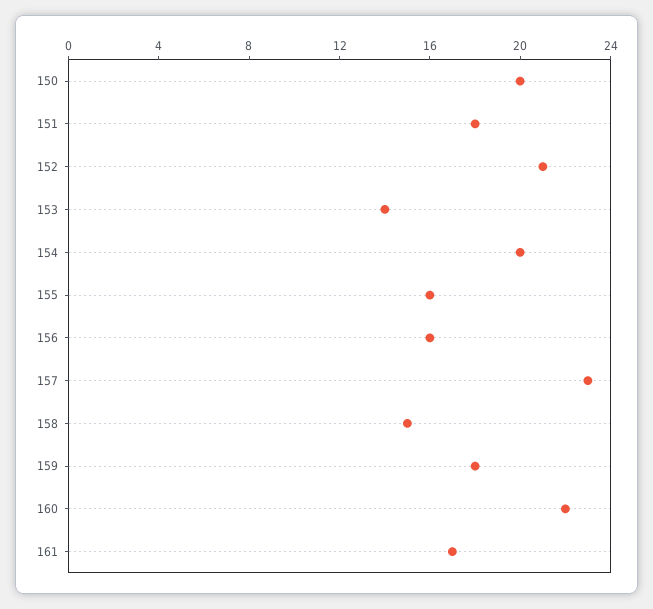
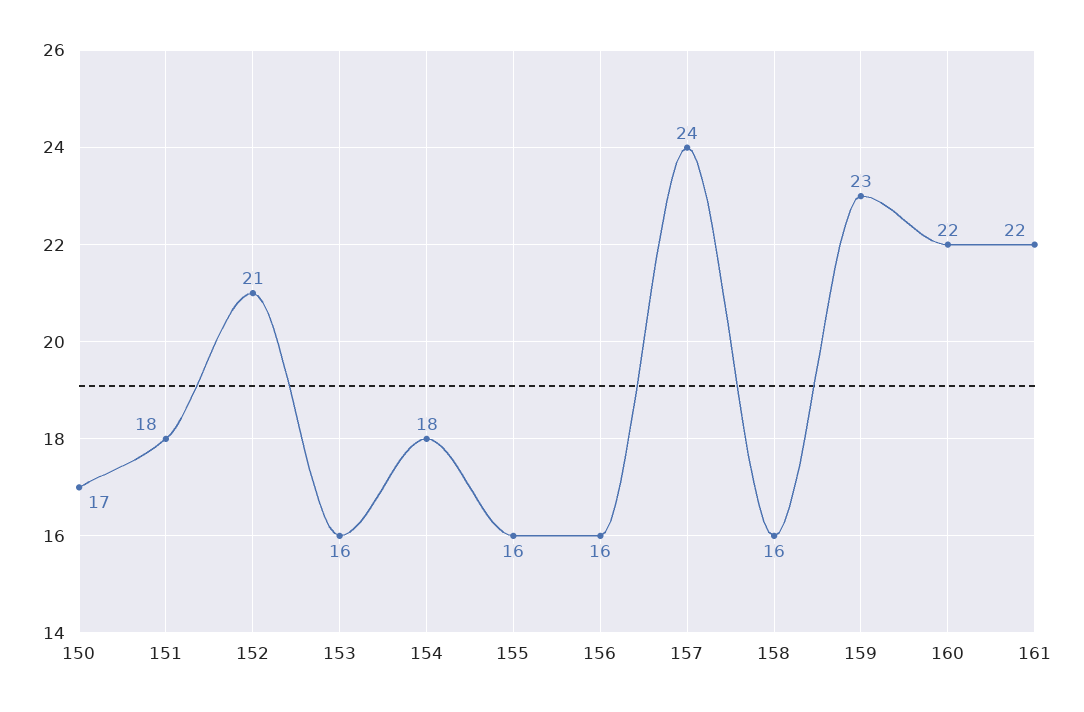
  {
-   "150": 20,
+   "150": 17,
    "151": 18,
    "152": 21,
-   "153": 14,
+   "153": 16,
-   "154": 20,
+   "154": 18,
    "155": 16,
    "156": 16,
-   "157": 23,
+   "157": 24,
-   "158": 15,
+   "158": 16,
-   "159": 18,
+   "159": 23,
    "160": 22,
-   "161": 17
+   "161": 22
  }

